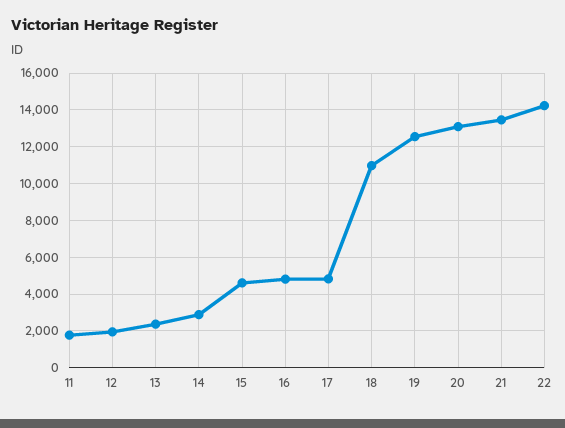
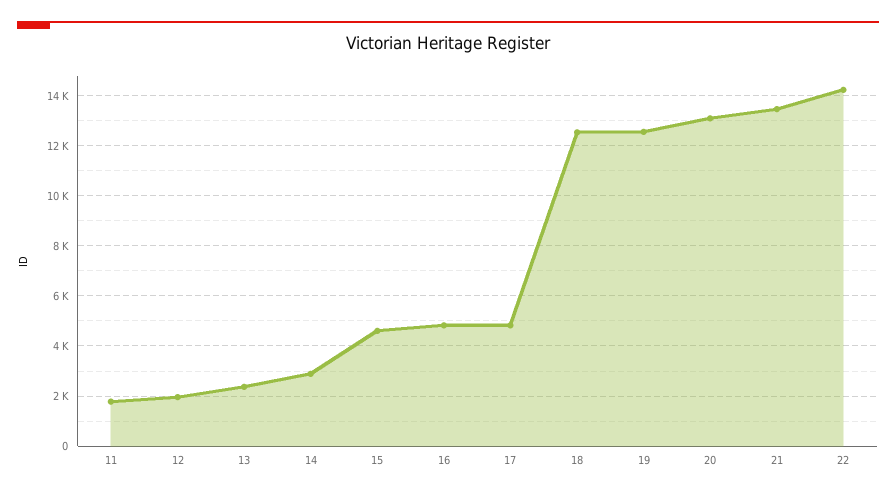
  {
    "11": 1750,
    "12": 2000,
    "13": 2250,
    "14": 3000,
    "15": 4500,
    "16": 4750,
    "17": 4750,
-   "18": 11000,
+   "18": 12500,
    "19": 12500,
    "20": 13000,
    "21": 13500,
    "22": 14250
  }

